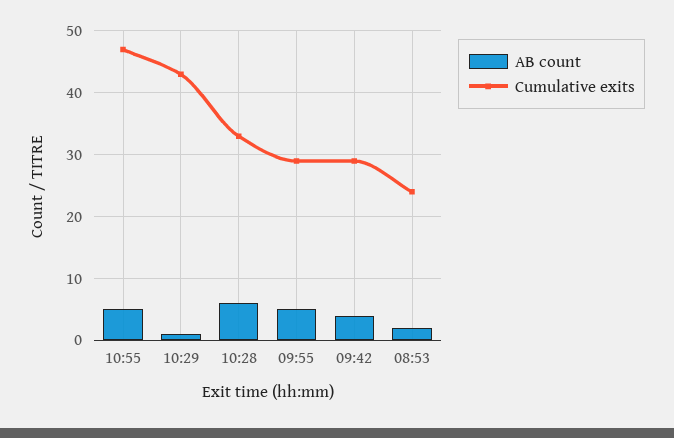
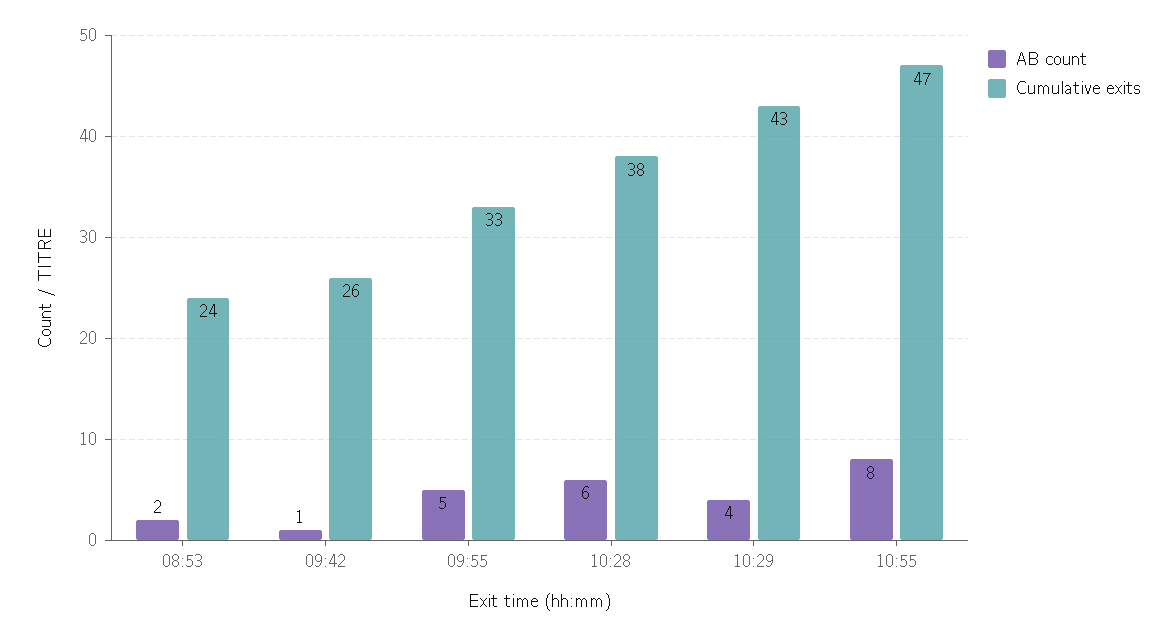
  {
    "AB count": {
-     "10:55": 5,
+     "10:55": 8,
-     "10:29": 1,
+     "10:29": 4,
      "10:28": 6,
      "09:55": 5,
-     "09:42": 4,
+     "09:42": 1,
      "08:53": 2
    },
    "Cumulative exits": {
      "10:55": 47,
      "10:29": 43,
-     "10:28": 33,
+     "10:28": 38,
-     "09:55": 29,
+     "09:55": 33,
-     "09:42": 29,
+     "09:42": 26,
      "08:53": 24
    }
  }

